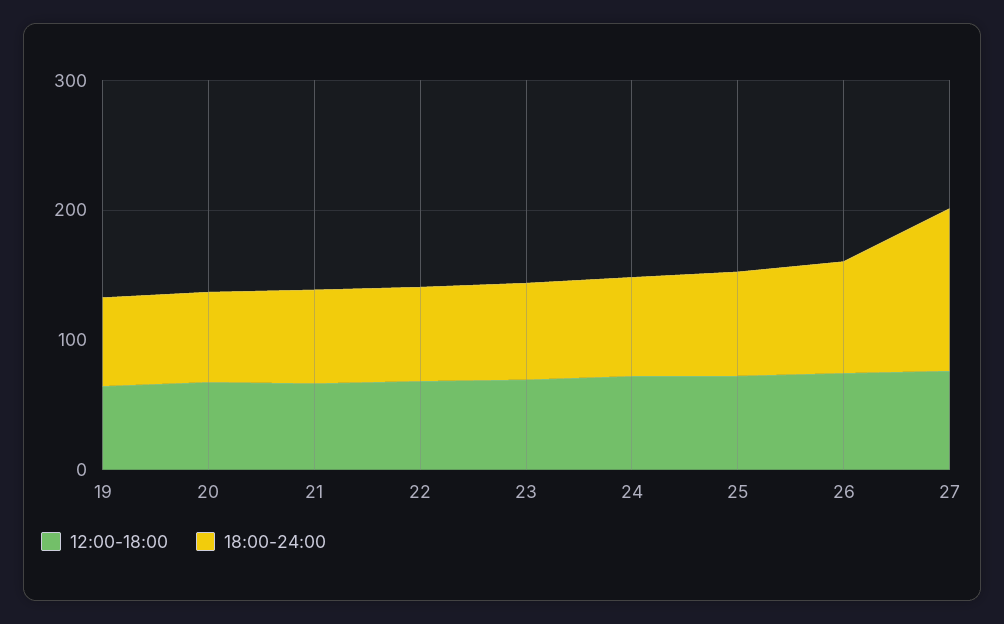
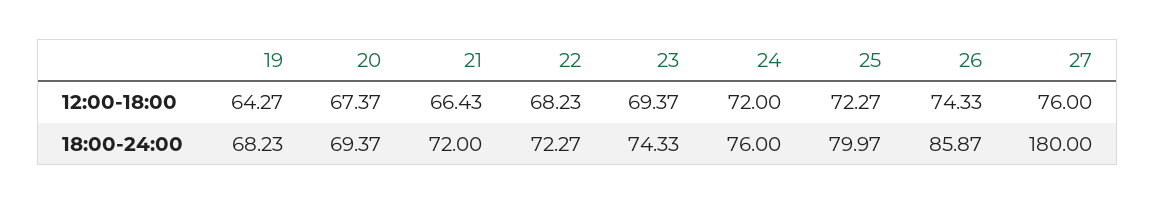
  {
    "12:00-18:00": {
      "19": 64.27,
      "20": 67.37,
      "21": 66.43,
      "22": 68.23,
      "23": 69.37,
      "24": 72,
      "25": 72.27,
      "26": 74.33,
      "27": 76
    },
    "18:00-24:00": {
      "19": 68.23,
      "20": 69.37,
      "21": 72,
      "22": 72.27,
      "23": 74.33,
      "24": 76,
      "25": 79.97,
      "26": 85.87,
-     "27": 120
+     "27": 180
    }
  }

